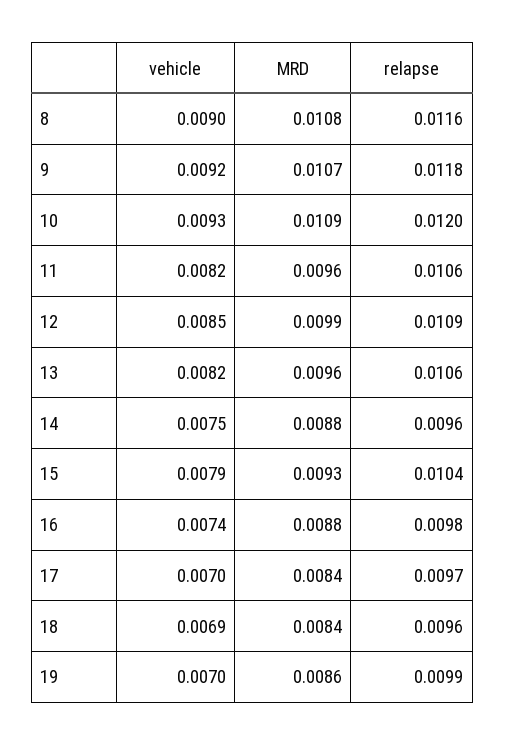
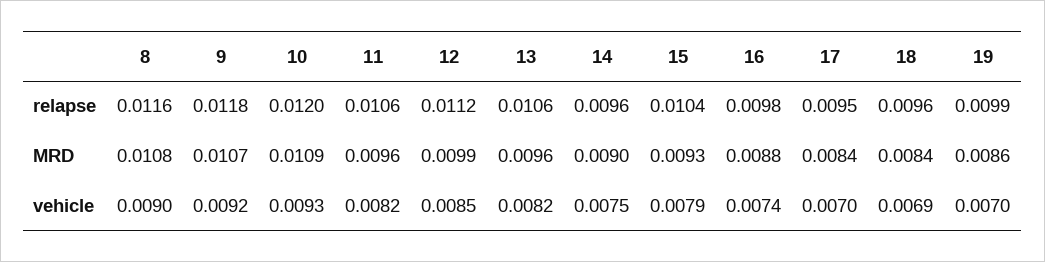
  {
    "vehicle": {
      "8": 0.009,
      "9": 0.0092,
      "10": 0.0093,
      "11": 0.0082,
      "12": 0.0085,
      "13": 0.0082,
      "14": 0.0075,
      "15": 0.0079,
      "16": 0.0074,
      "17": 0.007,
      "18": 0.0069,
      "19": 0.007
    },
    "MRD": {
      "8": 0.0108,
      "9": 0.0107,
      "10": 0.0109,
      "11": 0.0096,
      "12": 0.0099,
      "13": 0.0096,
-     "14": 0.0088,
+     "14": 0.009,
      "15": 0.0093,
      "16": 0.0088,
      "17": 0.0084,
      "18": 0.0084,
      "19": 0.0086
    },
    "relapse": {
      "8": 0.0116,
      "9": 0.0118,
      "10": 0.012,
      "11": 0.0106,
-     "12": 0.0109,
+     "12": 0.0112,
      "13": 0.0106,
      "14": 0.0096,
      "15": 0.0104,
      "16": 0.0098,
-     "17": 0.0097,
+     "17": 0.0095,
      "18": 0.0096,
      "19": 0.0099
    }
  }

